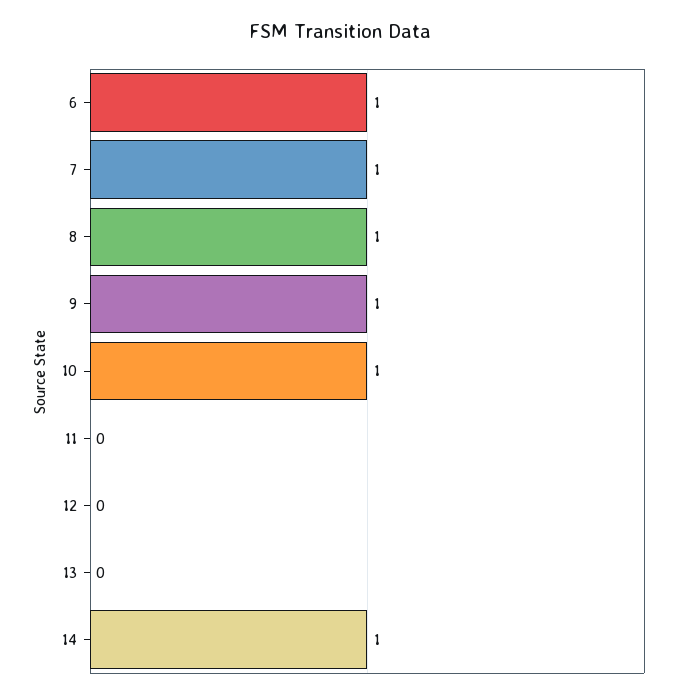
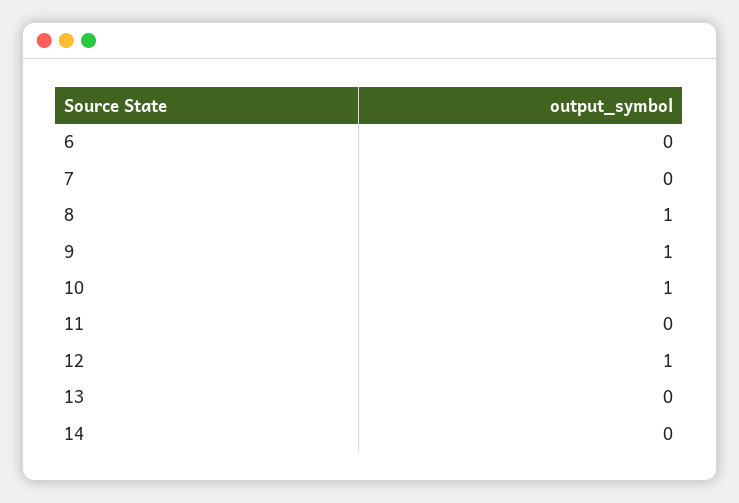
  {
-   "6": 1,
+   "6": 0,
-   "7": 1,
+   "7": 0,
    "8": 1,
    "9": 1,
    "10": 1,
    "11": 0,
-   "12": 0,
+   "12": 1,
    "13": 0,
-   "14": 1
+   "14": 0
  }

